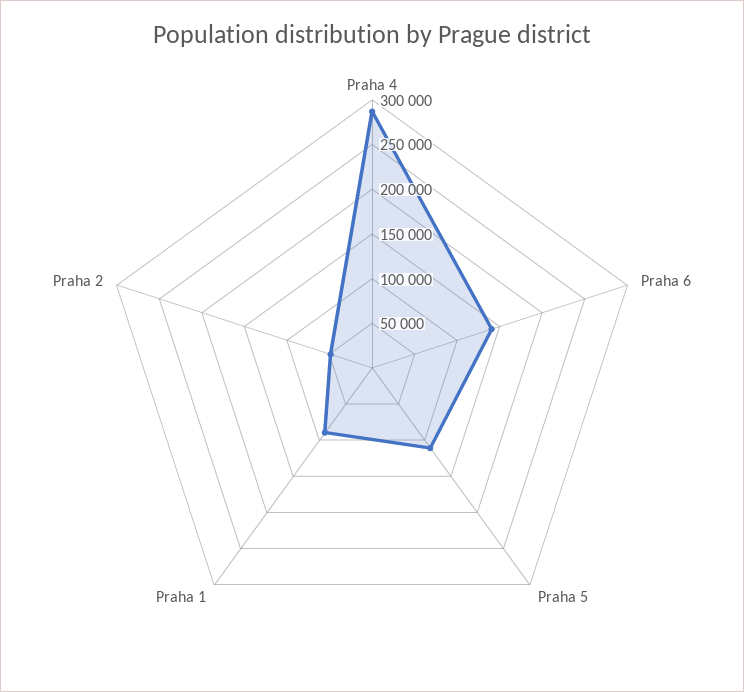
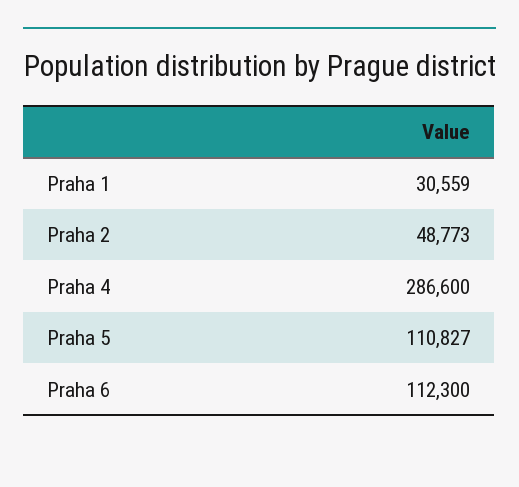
  {
    "Praha 4": 286600,
-   "Praha 6": 140000,
+   "Praha 6": 112300,
    "Praha 5": 110827,
-   "Praha 1": 90000,
+   "Praha 1": 30559,
    "Praha 2": 48773
  }

